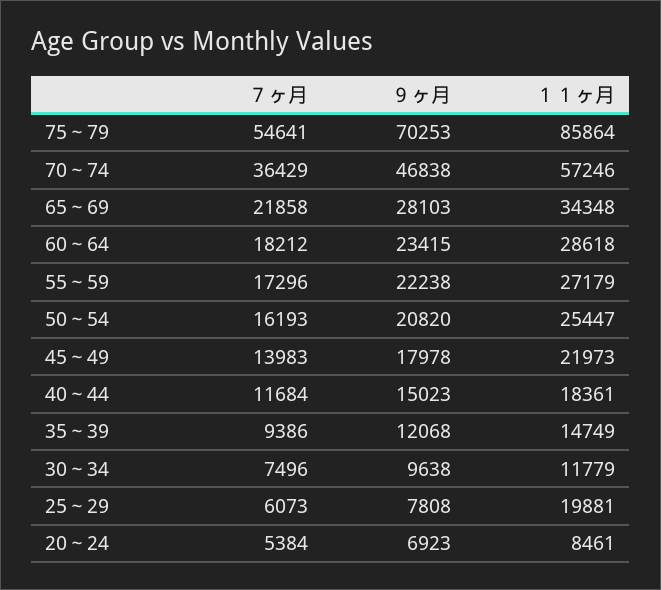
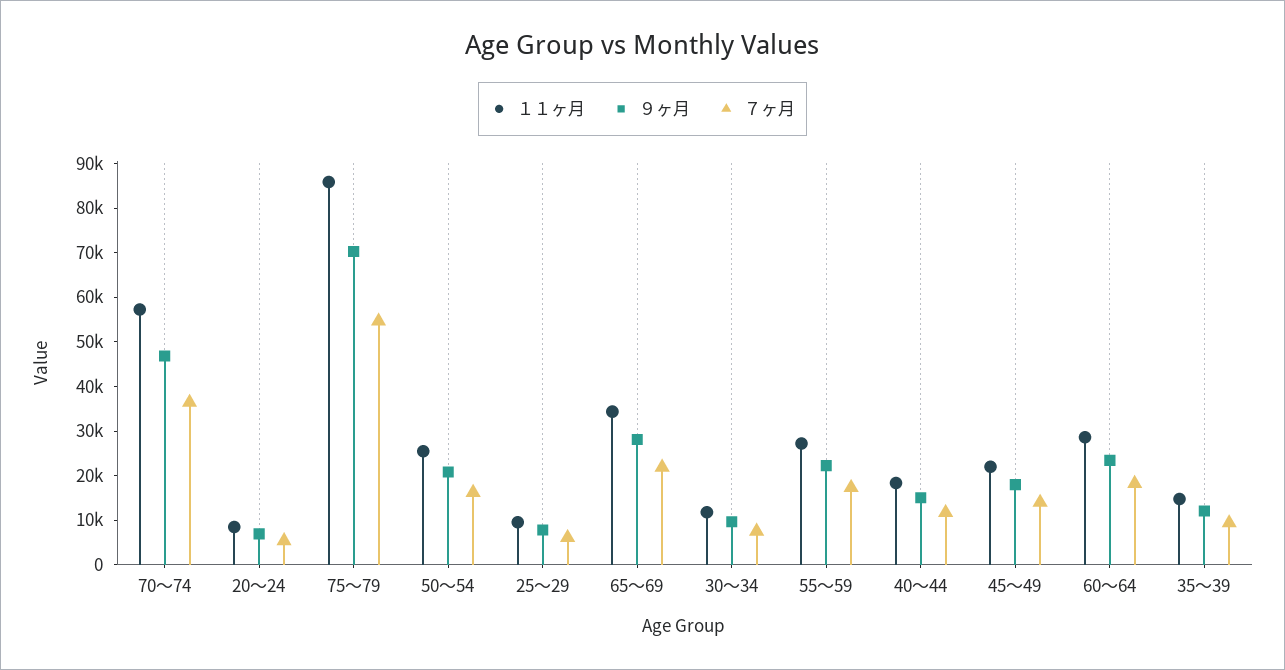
  {
    "７ヶ月": {
      "75～79": 54641,
      "70～74": 36429,
      "65～69": 21858,
      "60～64": 18212,
      "55～59": 17296,
      "50～54": 16193,
      "45～49": 13983,
      "40～44": 11684,
      "35～39": 9386,
      "30～34": 7496,
      "25～29": 6073,
      "20～24": 5384
    },
    "９ヶ月": {
      "75～79": 70253,
      "70～74": 46838,
      "65～69": 28103,
      "60～64": 23415,
      "55～59": 22238,
      "50～54": 20820,
      "45～49": 17978,
      "40～44": 15023,
      "35～39": 12068,
      "30～34": 9638,
      "25～29": 7808,
      "20～24": 6923
    },
    "１１ヶ月": {
      "75～79": 85864,
      "70～74": 57246,
      "65～69": 34348,
      "60～64": 28618,
      "55～59": 27179,
      "50～54": 25447,
      "45～49": 21973,
      "40～44": 18361,
      "35～39": 14749,
      "30～34": 11779,
-     "25～29": 19881,
+     "25～29": 10000,
      "20～24": 8461
    }
  }

